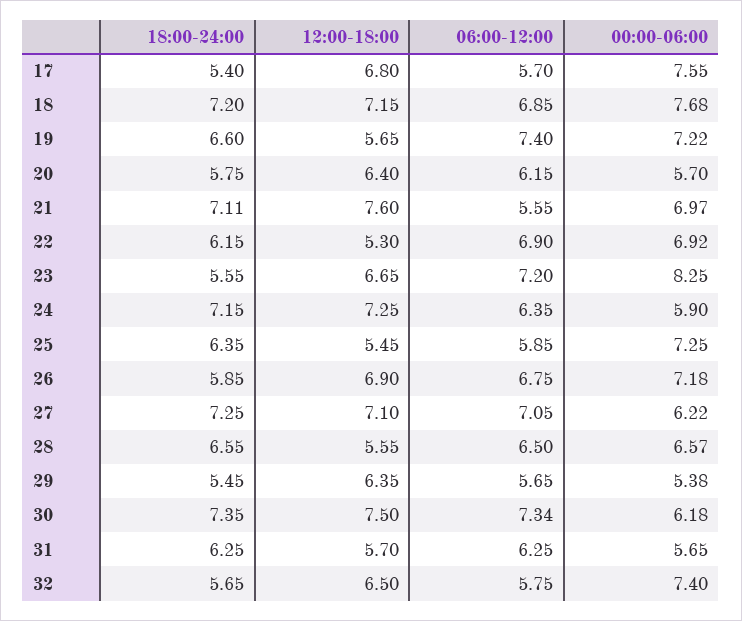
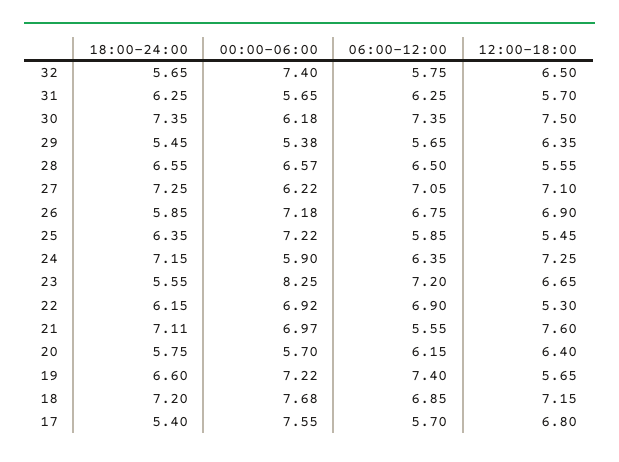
  {
    "18:00-24:00": {
      "17": 5.4,
      "18": 7.2,
      "19": 6.6,
      "20": 5.75,
      "21": 7.11,
      "22": 6.15,
      "23": 5.55,
      "24": 7.15,
      "25": 6.35,
      "26": 5.85,
      "27": 7.25,
      "28": 6.55,
      "29": 5.45,
      "30": 7.35,
      "31": 6.25,
      "32": 5.65
    },
    "12:00-18:00": {
      "17": 6.8,
      "18": 7.15,
      "19": 5.65,
      "20": 6.4,
      "21": 7.6,
      "22": 5.3,
      "23": 6.65,
      "24": 7.25,
      "25": 5.45,
      "26": 6.9,
      "27": 7.1,
      "28": 5.55,
      "29": 6.35,
      "30": 7.5,
      "31": 5.7,
      "32": 6.5
    },
    "06:00-12:00": {
      "17": 5.7,
      "18": 6.85,
      "19": 7.4,
      "20": 6.15,
      "21": 5.55,
      "22": 6.9,
      "23": 7.2,
      "24": 6.35,
      "25": 5.85,
      "26": 6.75,
      "27": 7.05,
      "28": 6.5,
      "29": 5.65,
-     "30": 7.34,
+     "30": 7.35,
      "31": 6.25,
      "32": 5.75
    },
    "00:00-06:00": {
      "17": 7.55,
      "18": 7.68,
      "19": 7.22,
      "20": 5.7,
      "21": 6.97,
      "22": 6.92,
      "23": 8.25,
      "24": 5.9,
-     "25": 7.25,
+     "25": 7.22,
      "26": 7.18,
      "27": 6.22,
      "28": 6.57,
      "29": 5.38,
      "30": 6.18,
      "31": 5.65,
      "32": 7.4
    }
  }

